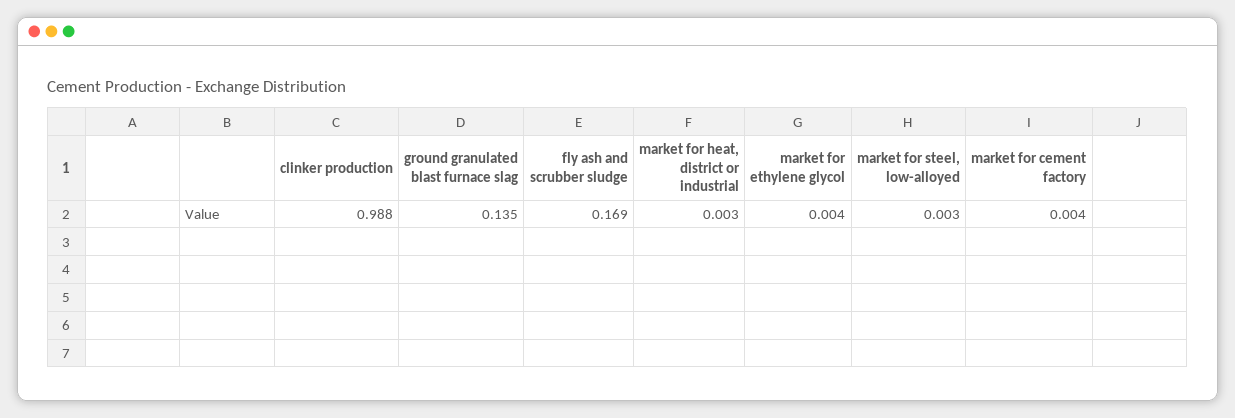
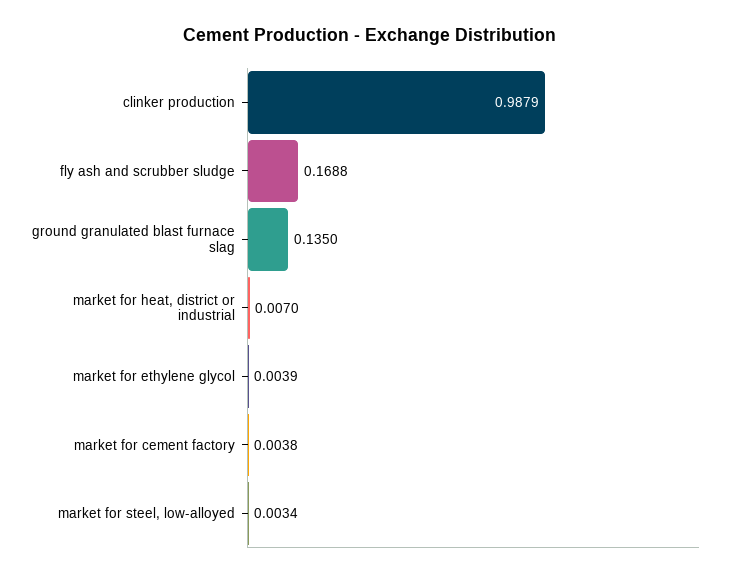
  {
    "clinker production": 0.9879,
    "ground granulated blast furnace slag": 0.135,
    "fly ash and scrubber sludge": 0.1688,
-   "market for heat, district or industrial": 0.003,
+   "market for heat, district or industrial": 0.007,
    "market for ethylene glycol": 0.0039,
    "market for steel, low-alloyed": 0.0034,
    "market for cement factory": 0.0038
  }

